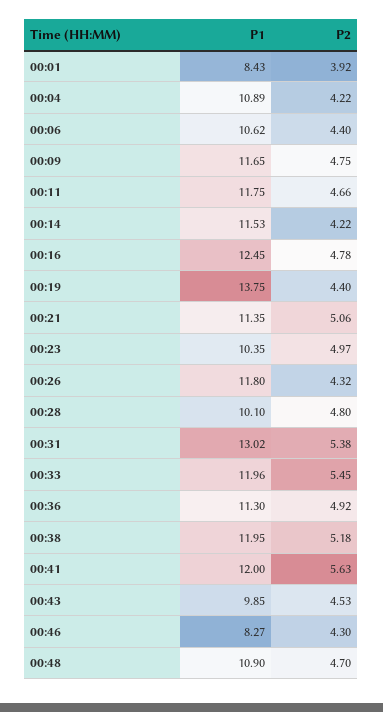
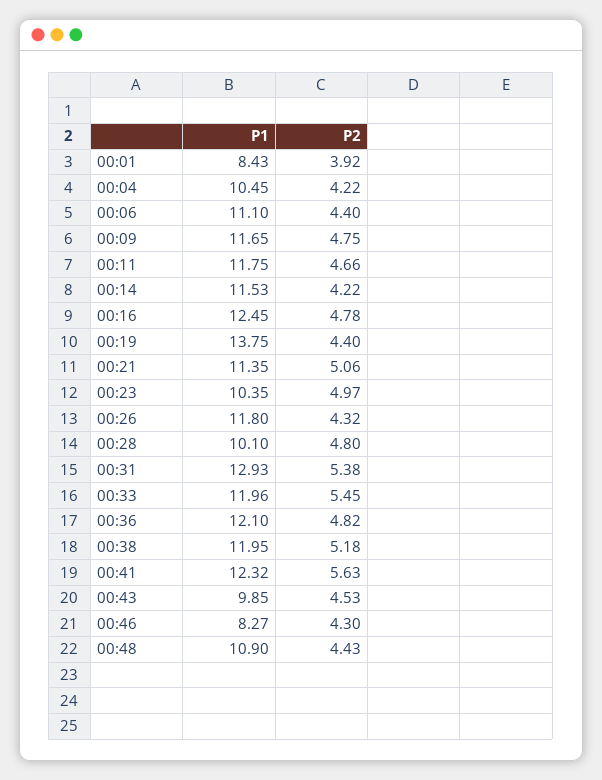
  {
    "P1": {
      "00:01": 8.43,
-     "00:04": 10.89,
+     "00:04": 10.45,
-     "00:06": 10.62,
+     "00:06": 11.1,
      "00:09": 11.65,
      "00:11": 11.75,
      "00:14": 11.53,
      "00:16": 12.45,
      "00:19": 13.75,
      "00:21": 11.35,
      "00:23": 10.35,
      "00:26": 11.8,
      "00:28": 10.1,
-     "00:31": 13.02,
+     "00:31": 12.93,
      "00:33": 11.96,
-     "00:36": 11.3,
+     "00:36": 12.1,
      "00:38": 11.95,
-     "00:41": 12,
+     "00:41": 12.32,
      "00:43": 9.85,
      "00:46": 8.27,
      "00:48": 10.9
    },
    "P2": {
      "00:01": 3.92,
      "00:04": 4.22,
      "00:06": 4.4,
      "00:09": 4.75,
      "00:11": 4.66,
      "00:14": 4.22,
      "00:16": 4.78,
      "00:19": 4.4,
      "00:21": 5.06,
      "00:23": 4.97,
      "00:26": 4.32,
      "00:28": 4.8,
      "00:31": 5.38,
      "00:33": 5.45,
-     "00:36": 4.92,
+     "00:36": 4.82,
      "00:38": 5.18,
      "00:41": 5.63,
      "00:43": 4.53,
      "00:46": 4.3,
-     "00:48": 4.7
+     "00:48": 4.43
    }
  }

